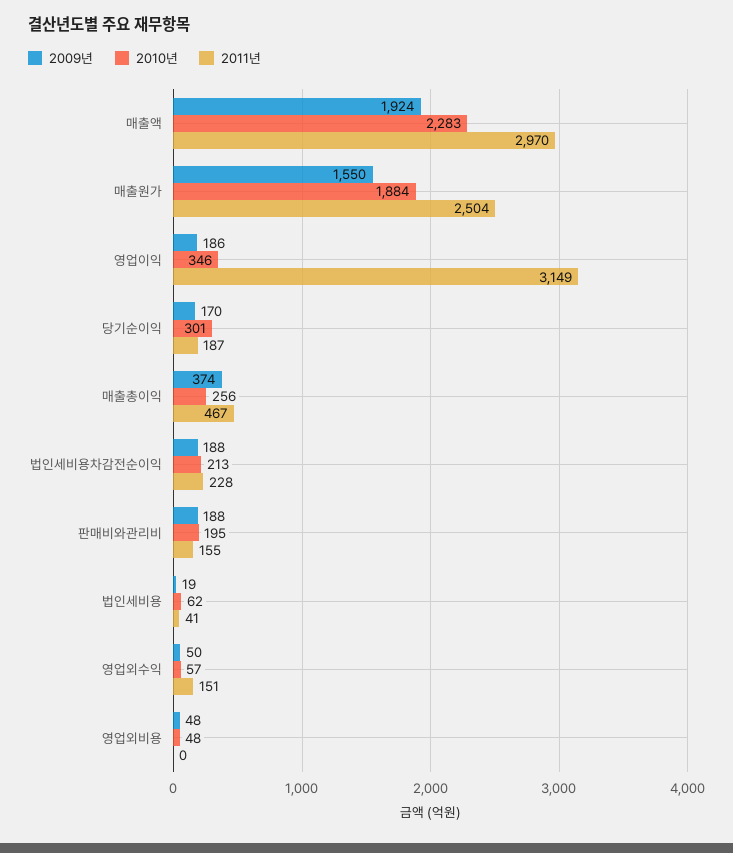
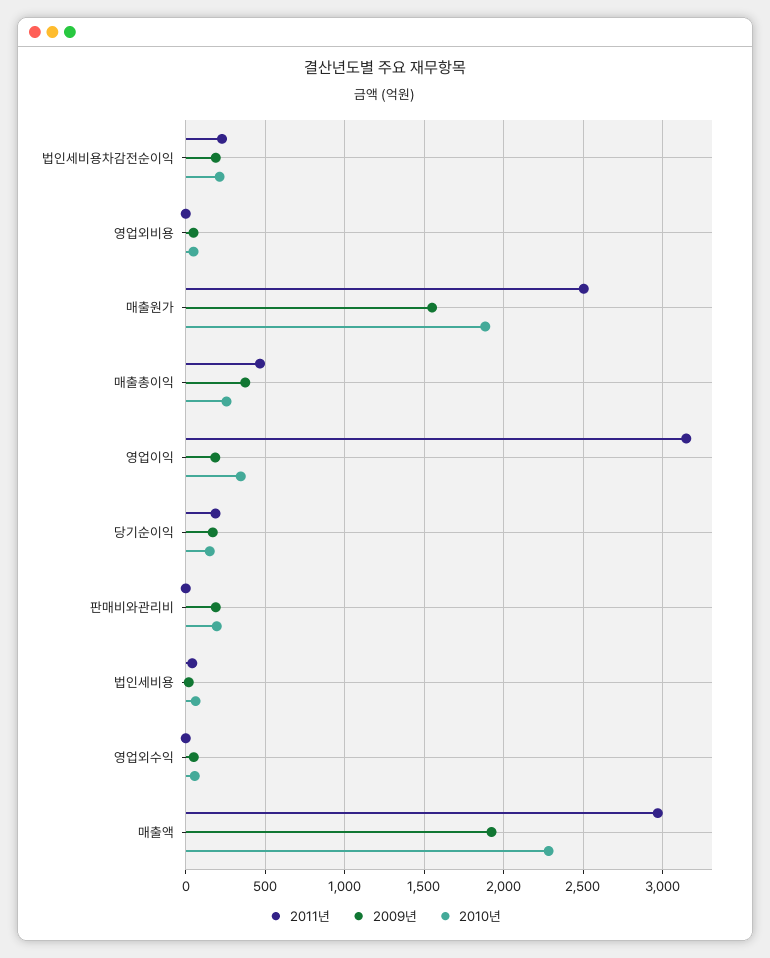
  {
    "2009년": {
      "매출액": 1924,
      "매출원가": 1550,
      "영업이익": 186,
      "당기순이익": 170,
      "매출총이익": 374,
      "법인세비용차감전순이익": 188,
      "판매비와관리비": 188,
      "법인세비용": 19,
      "영업외수익": 50,
      "영업외비용": 48
    },
    "2010년": {
      "매출액": 2283,
      "매출원가": 1884,
      "영업이익": 346,
-     "당기순이익": 301,
+     "당기순이익": 150,
      "매출총이익": 256,
      "법인세비용차감전순이익": 213,
      "판매비와관리비": 195,
      "법인세비용": 62,
      "영업외수익": 57,
      "영업외비용": 48
    },
    "2011년": {
      "매출액": 2970,
      "매출원가": 2504,
      "영업이익": 3149,
      "당기순이익": 187,
      "매출총이익": 467,
      "법인세비용차감전순이익": 228,
-     "판매비와관리비": 155,
+     "판매비와관리비": 0,
      "법인세비용": 41,
-     "영업외수익": 151,
+     "영업외수익": 0,
      "영업외비용": 0
    }
  }

